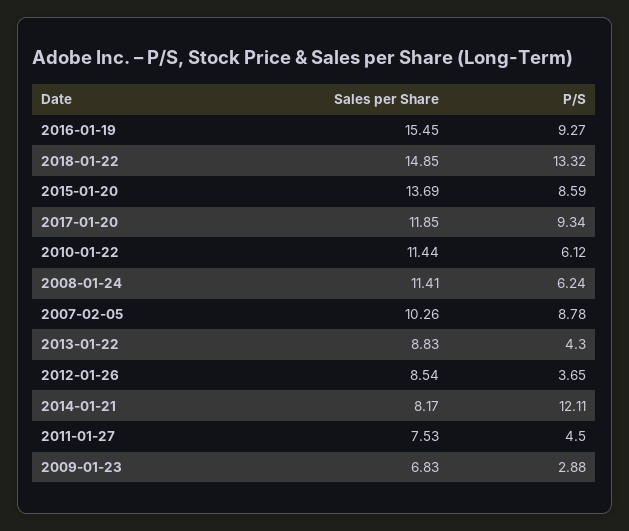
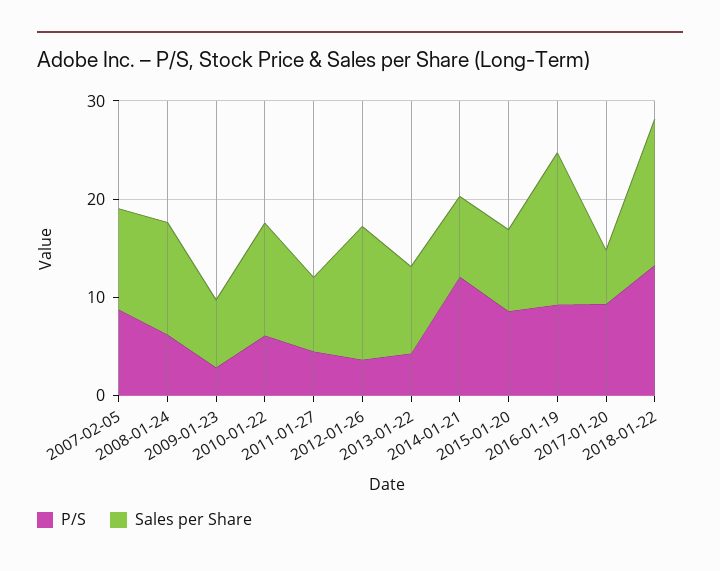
  {
    "Sales per Share": {
      "2016-01-19": 15.45,
      "2018-01-22": 14.85,
-     "2015-01-20": 13.69,
+     "2015-01-20": 8,
-     "2017-01-20": 11.85,
+     "2017-01-20": 6,
      "2010-01-22": 11.44,
      "2008-01-24": 11.41,
      "2007-02-05": 10.26,
      "2013-01-22": 8.83,
-     "2012-01-26": 8.54,
+     "2012-01-26": 14,
      "2014-01-21": 8.17,
      "2011-01-27": 7.53,
      "2009-01-23": 6.83
    },
    "P/S": {
      "2016-01-19": 9.27,
      "2018-01-22": 13.32,
      "2015-01-20": 8.59,
      "2017-01-20": 9.34,
      "2010-01-22": 6.12,
      "2008-01-24": 6.24,
      "2007-02-05": 8.78,
      "2013-01-22": 4.3,
      "2012-01-26": 3.65,
      "2014-01-21": 12.11,
      "2011-01-27": 4.5,
      "2009-01-23": 2.88
    }
  }

